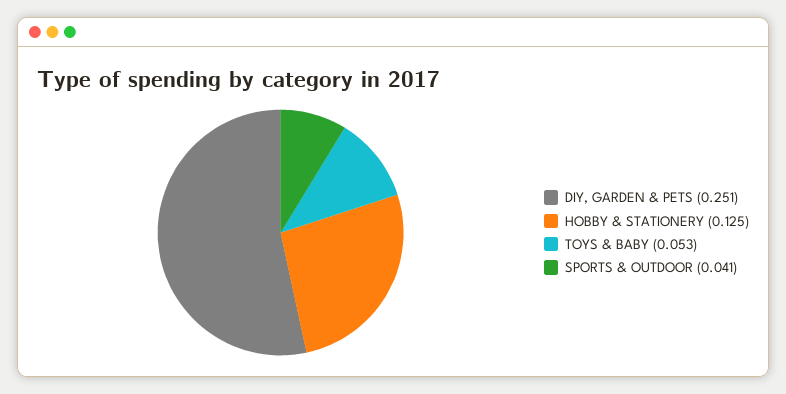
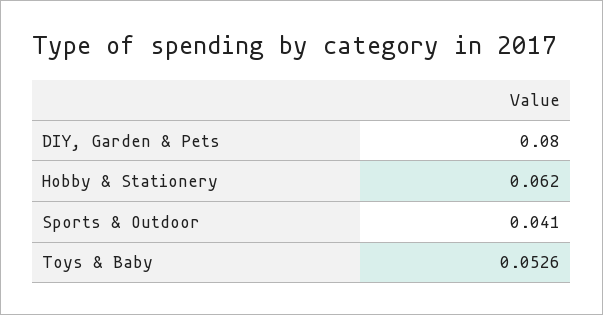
  {
-   "DIY, GARDEN & PETS": 0.251,
+   "DIY, GARDEN & PETS": 0.08,
-   "HOBBY & STATIONERY": 0.125,
+   "HOBBY & STATIONERY": 0.062,
    "TOYS & BABY": 0.0526,
    "SPORTS & OUTDOOR": 0.041
  }

